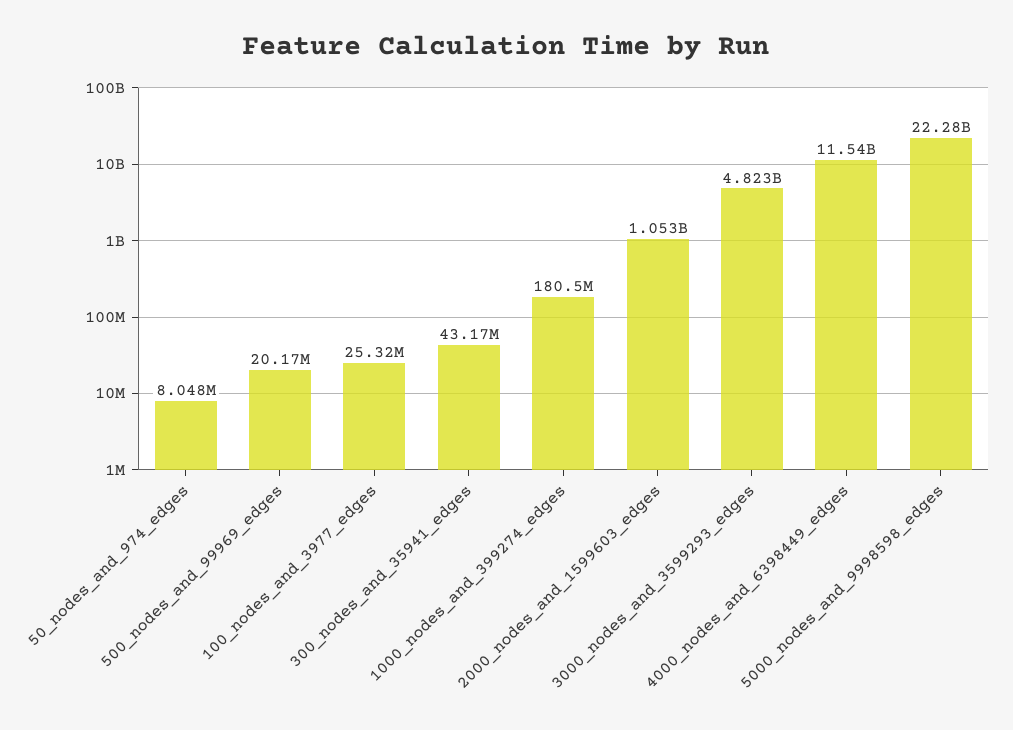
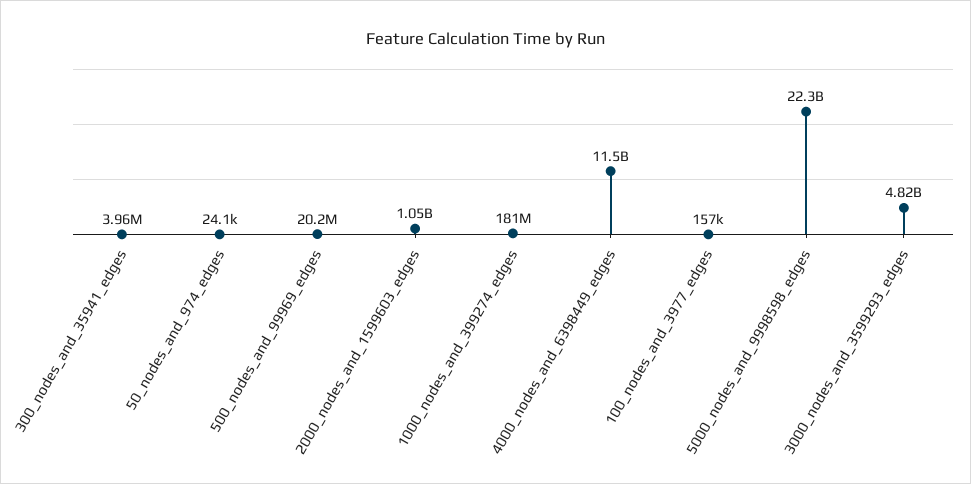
  {
-   "50_nodes_and_974_edges": 8048000,
+   "50_nodes_and_974_edges": 24100,
    "500_nodes_and_99969_edges": 20170000,
-   "100_nodes_and_3977_edges": 25320000,
+   "100_nodes_and_3977_edges": 157000,
-   "300_nodes_and_35941_edges": 43170000,
+   "300_nodes_and_35941_edges": 3960000,
    "1000_nodes_and_399274_edges": 180500000,
    "2000_nodes_and_1599603_edges": 1053000000,
    "3000_nodes_and_3599293_edges": 4823000000,
    "4000_nodes_and_6398449_edges": 11540000000,
    "5000_nodes_and_9998598_edges": 22280000000
  }

